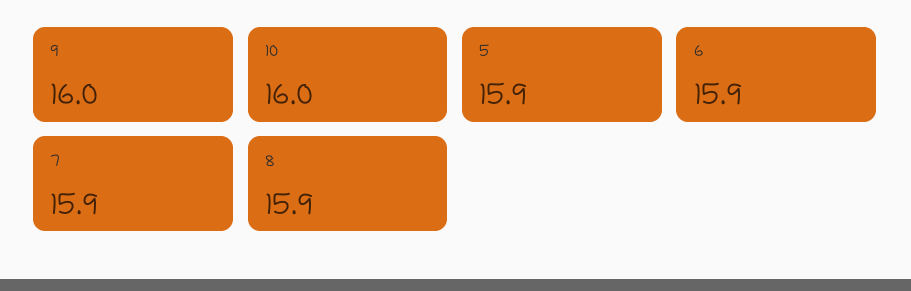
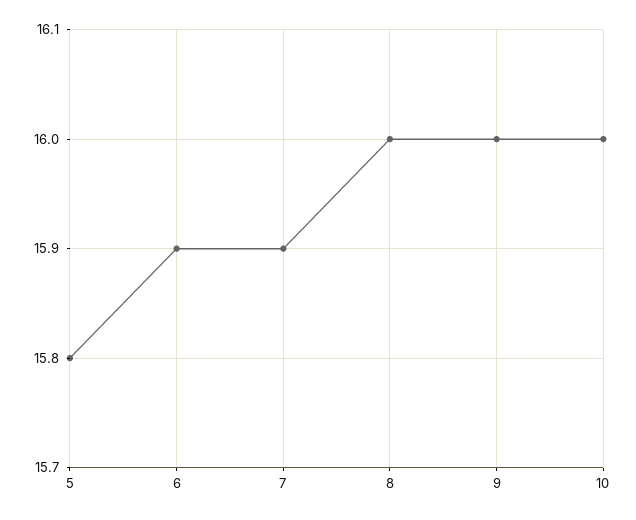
  {
    "9": 16,
    "10": 16,
-   "5": 15.9,
+   "5": 15.8,
    "6": 15.9,
    "7": 15.9,
-   "8": 15.9
+   "8": 16
  }

